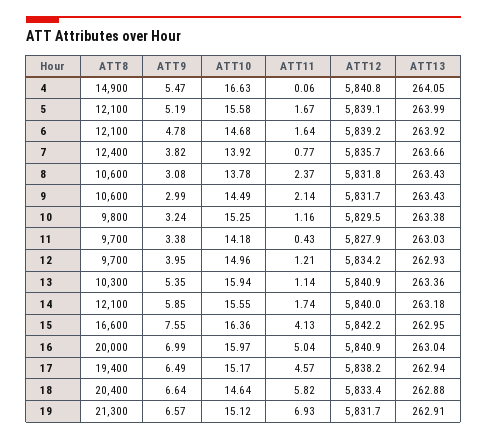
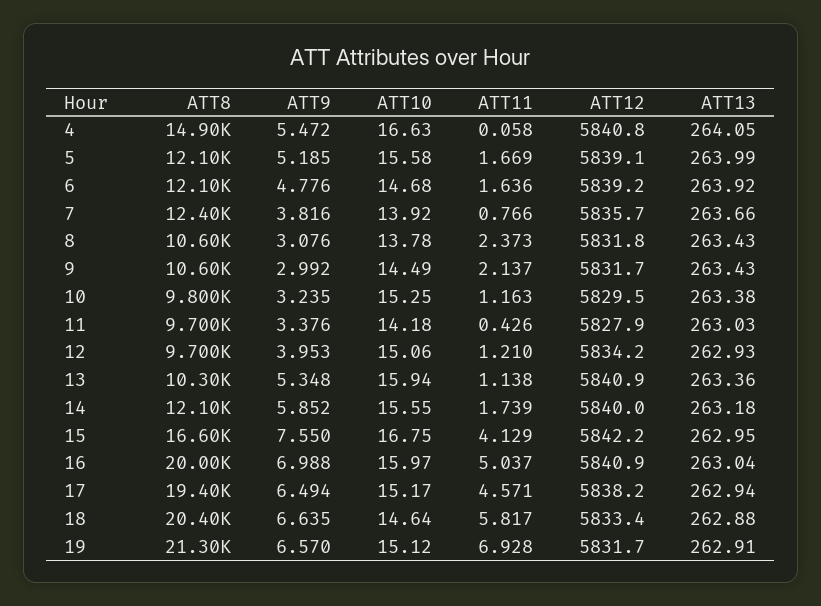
  {
    "ATT8": {
      "4": 14900,
      "5": 12100,
      "6": 12100,
      "7": 12400,
      "8": 10600,
      "9": 10600,
      "10": 9800,
      "11": 9700,
      "12": 9700,
      "13": 10300,
      "14": 12100,
      "15": 16600,
      "16": 20000,
      "17": 19400,
      "18": 20400,
      "19": 21300
    },
    "ATT9": {
      "4": 5.472,
      "5": 5.185,
      "6": 4.776,
      "7": 3.816,
      "8": 3.076,
      "9": 2.992,
      "10": 3.235,
      "11": 3.376,
      "12": 3.953,
      "13": 5.348,
      "14": 5.852,
      "15": 7.55,
      "16": 6.988,
      "17": 6.494,
      "18": 6.635,
      "19": 6.57
    },
    "ATT10": {
      "4": 16.63,
      "5": 15.58,
      "6": 14.68,
      "7": 13.92,
      "8": 13.78,
      "9": 14.49,
      "10": 15.25,
      "11": 14.18,
-     "12": 14.96,
+     "12": 15.06,
      "13": 15.94,
      "14": 15.55,
-     "15": 16.36,
+     "15": 16.75,
      "16": 15.97,
      "17": 15.17,
      "18": 14.64,
      "19": 15.12
    },
    "ATT11": {
      "4": 0.058,
      "5": 1.669,
      "6": 1.636,
      "7": 0.766,
      "8": 2.373,
      "9": 2.137,
      "10": 1.163,
      "11": 0.426,
      "12": 1.21,
      "13": 1.138,
      "14": 1.739,
      "15": 4.129,
      "16": 5.037,
      "17": 4.571,
      "18": 5.817,
      "19": 6.928
    },
    "ATT12": {
      "4": 5840.8,
      "5": 5839.1,
      "6": 5839.2,
      "7": 5835.7,
      "8": 5831.8,
      "9": 5831.7,
      "10": 5829.5,
      "11": 5827.9,
      "12": 5834.2,
      "13": 5840.9,
      "14": 5840,
      "15": 5842.2,
      "16": 5840.9,
      "17": 5838.2,
      "18": 5833.4,
      "19": 5831.7
    },
    "ATT13": {
      "4": 264.05,
      "5": 263.99,
      "6": 263.92,
      "7": 263.66,
      "8": 263.43,
      "9": 263.43,
      "10": 263.38,
      "11": 263.03,
      "12": 262.93,
      "13": 263.36,
      "14": 263.18,
      "15": 262.95,
      "16": 263.04,
      "17": 262.94,
      "18": 262.88,
      "19": 262.91
    }
  }

